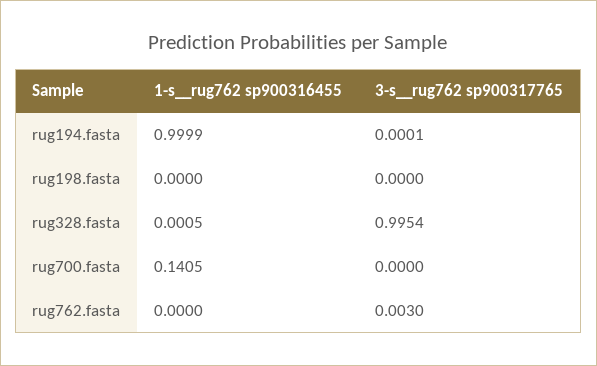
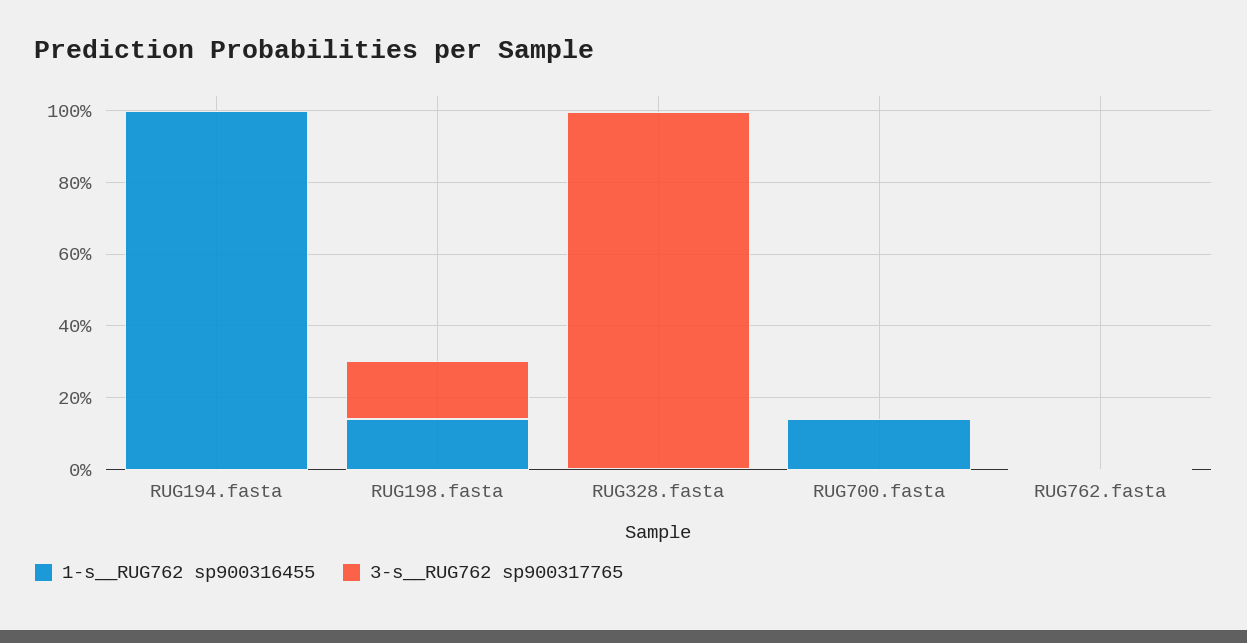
  {
    "1-s__rug762 sp900316455": {
      "rug194.fasta": 0.9999,
-     "rug198.fasta": 0,
+     "rug198.fasta": 0.15,
      "rug328.fasta": 0.0005,
      "rug700.fasta": 0.1405,
      "rug762.fasta": 0
    },
    "3-s__rug762 sp900317765": {
      "rug194.fasta": 0.0001,
-     "rug198.fasta": 0,
+     "rug198.fasta": 0.15,
      "rug328.fasta": 0.9954,
      "rug700.fasta": 0,
      "rug762.fasta": 0.003
    }
  }

